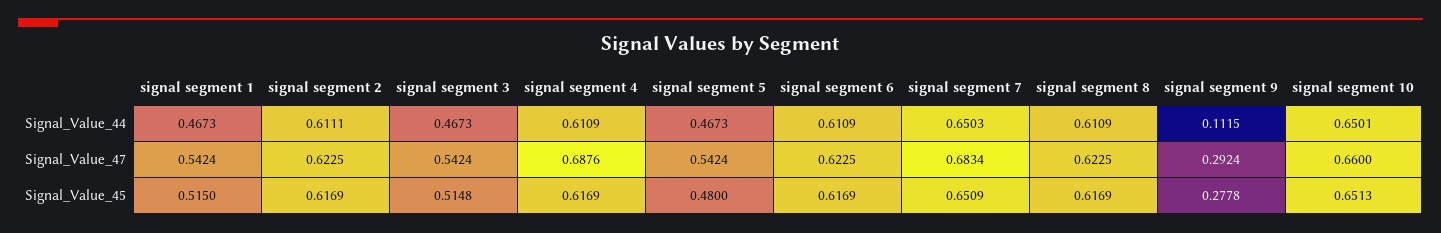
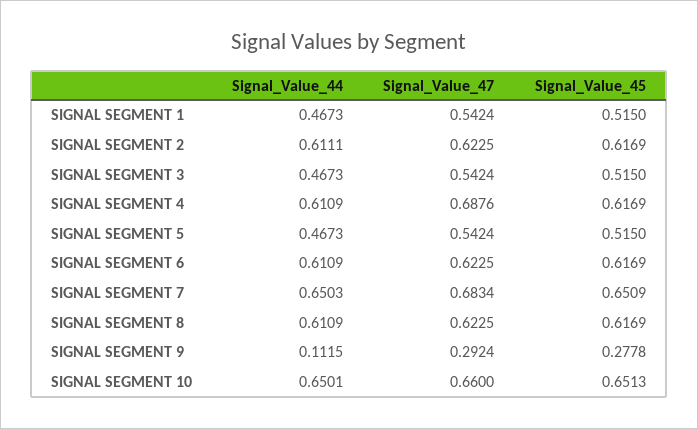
  {
    "signal segment 1": {
      "Signal_Value_44": 0.4673,
      "Signal_Value_47": 0.5424,
      "Signal_Value_45": 0.515
    },
    "signal segment 2": {
      "Signal_Value_44": 0.6111,
      "Signal_Value_47": 0.6225,
      "Signal_Value_45": 0.6169
    },
    "signal segment 3": {
      "Signal_Value_44": 0.4673,
      "Signal_Value_47": 0.5424,
-     "Signal_Value_45": 0.5148
+     "Signal_Value_45": 0.515
    },
    "signal segment 4": {
      "Signal_Value_44": 0.6109,
      "Signal_Value_47": 0.6876,
      "Signal_Value_45": 0.6169
    },
    "signal segment 5": {
      "Signal_Value_44": 0.4673,
      "Signal_Value_47": 0.5424,
-     "Signal_Value_45": 0.48
+     "Signal_Value_45": 0.515
    },
    "signal segment 6": {
      "Signal_Value_44": 0.6109,
      "Signal_Value_47": 0.6225,
      "Signal_Value_45": 0.6169
    },
    "signal segment 7": {
      "Signal_Value_44": 0.6503,
      "Signal_Value_47": 0.6834,
      "Signal_Value_45": 0.6509
    },
    "signal segment 8": {
      "Signal_Value_44": 0.6109,
      "Signal_Value_47": 0.6225,
      "Signal_Value_45": 0.6169
    },
    "signal segment 9": {
      "Signal_Value_44": 0.1115,
      "Signal_Value_47": 0.2924,
      "Signal_Value_45": 0.2778
    },
    "signal segment 10": {
      "Signal_Value_44": 0.6501,
      "Signal_Value_47": 0.66,
      "Signal_Value_45": 0.6513
    }
  }

